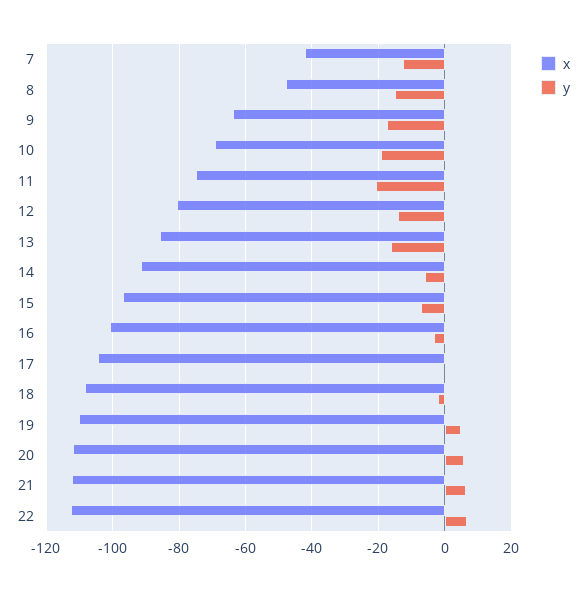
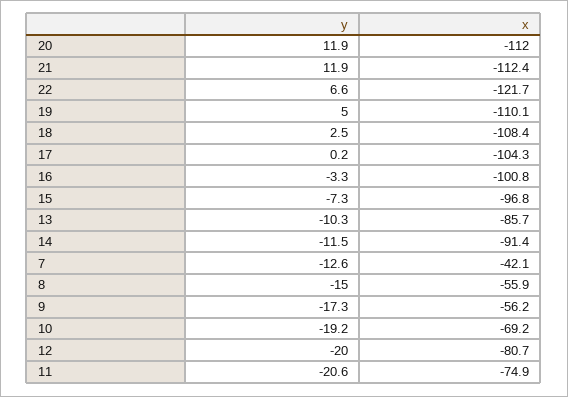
  {
    "x": {
      "7": -42.1,
-     "8": -48,
+     "8": -55.9,
-     "9": -64,
+     "9": -56.2,
      "10": -69.2,
      "11": -74.9,
      "12": -80.7,
      "13": -85.7,
      "14": -91.4,
      "15": -96.8,
      "16": -100.8,
      "17": -104.3,
      "18": -108.4,
      "19": -110.1,
      "20": -112,
      "21": -112.4,
-     "22": -112
+     "22": -121.7
    },
    "y": {
      "7": -12.6,
      "8": -15,
      "9": -17.3,
      "10": -19.2,
      "11": -20.6,
-     "12": -14,
+     "12": -20,
-     "13": -16,
+     "13": -10.3,
-     "14": -6,
+     "14": -11.5,
      "15": -7.3,
      "16": -3.3,
      "17": 0.2,
-     "18": -2,
+     "18": 2.5,
      "19": 5,
-     "20": 6,
+     "20": 11.9,
-     "21": 6,
+     "21": 11.9,
      "22": 6.6
    }
  }

